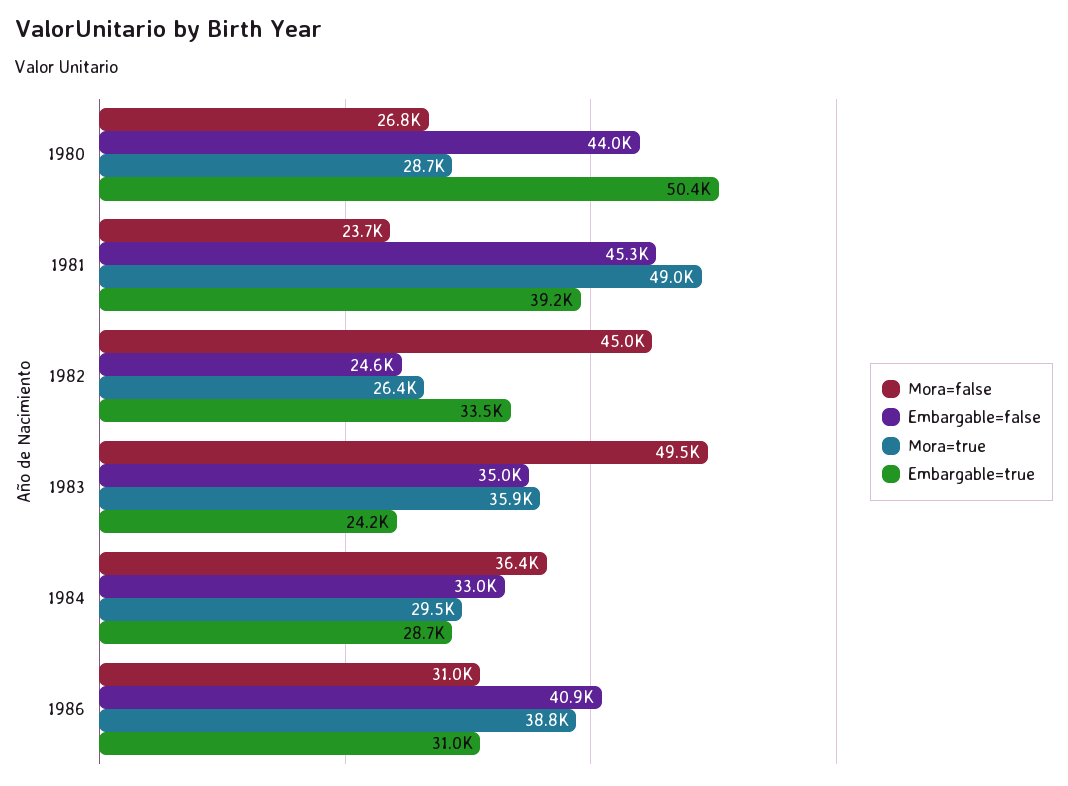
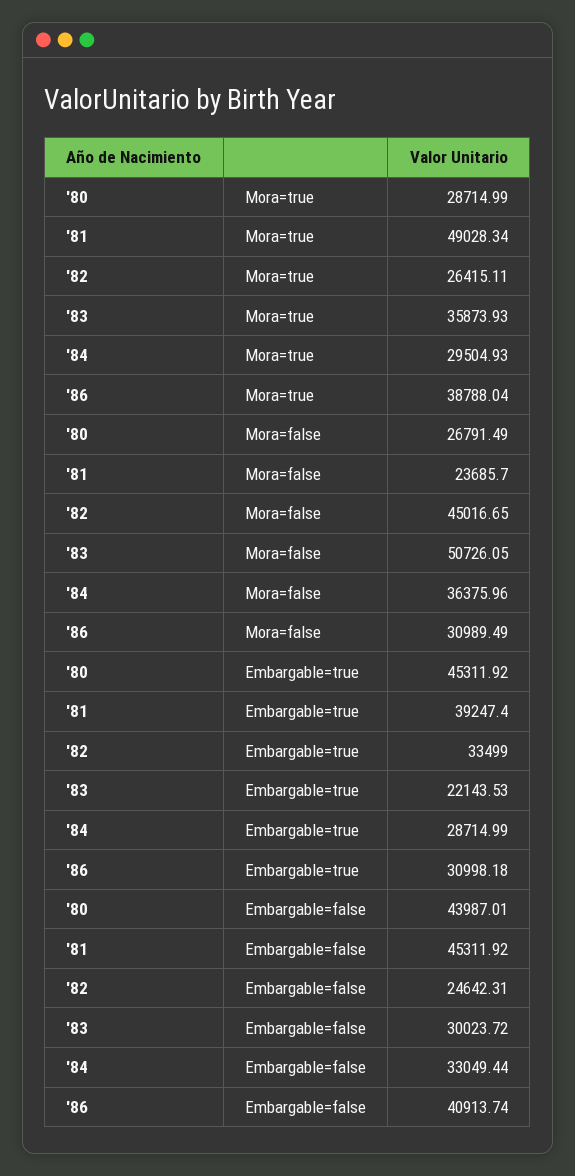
  {
    "Mora=false": {
      "1980": 26791.49,
      "1981": 23685.7,
      "1982": 45016.65,
-     "1983": 49500,
+     "1983": 50726.05,
      "1984": 36375.96,
      "1986": 30989.49
    },
    "Embargable=false": {
      "1980": 43987.01,
      "1981": 45311.92,
      "1982": 24642.31,
-     "1983": 35000,
+     "1983": 30023.72,
      "1984": 33049.44,
      "1986": 40913.74
    },
    "Mora=true": {
      "1980": 28714.99,
      "1981": 49028.34,
      "1982": 26415.11,
      "1983": 35873.93,
      "1984": 29504.93,
      "1986": 38788.04
    },
    "Embargable=true": {
-     "1980": 50400,
+     "1980": 45311.92,
      "1981": 39247.4,
      "1982": 33499,
-     "1983": 24200,
+     "1983": 22143.53,
      "1984": 28714.99,
      "1986": 30998.18
    }
  }

